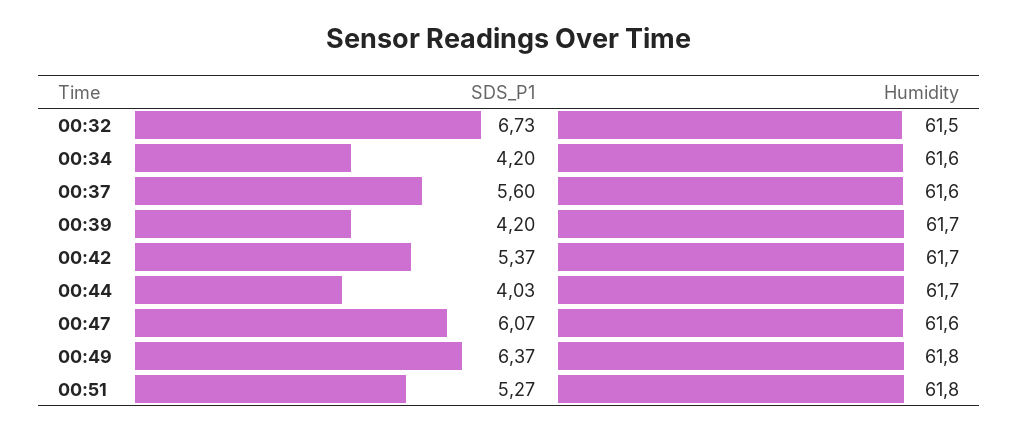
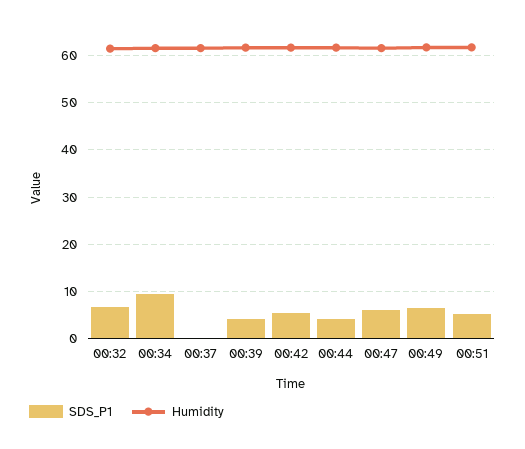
  {
    "SDS_P1": {
      "00:32": 6.73,
-     "00:34": 4.2,
+     "00:34": 10,
-     "00:37": 5.6,
+     "00:37": 0,
      "00:39": 4.2,
      "00:42": 5.37,
      "00:44": 4.03,
      "00:47": 6.07,
      "00:49": 6.37,
      "00:51": 5.27
    },
    "Humidity": {
      "00:32": 61.5,
      "00:34": 61.6,
      "00:37": 61.6,
      "00:39": 61.7,
      "00:42": 61.7,
      "00:44": 61.7,
      "00:47": 61.6,
      "00:49": 61.8,
      "00:51": 61.8
    }
  }

